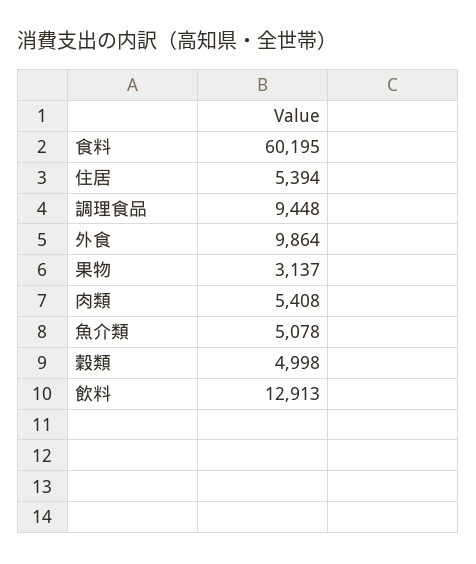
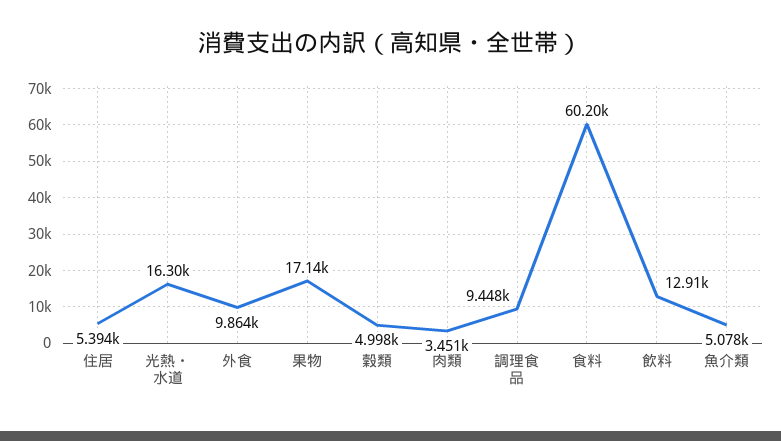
  {
    "食料": 60195,
    "住居": 5394,
    "調理食品": 9448,
    "外食": 9864,
-   "果物": 3137,
+   "果物": 17140,
-   "肉類": 5408,
+   "肉類": 3451,
    "魚介類": 5078,
    "穀類": 4998,
-   "飲料": 12913
+   "飲料": 12913,
+   "光熱・水道": 16300
  }

